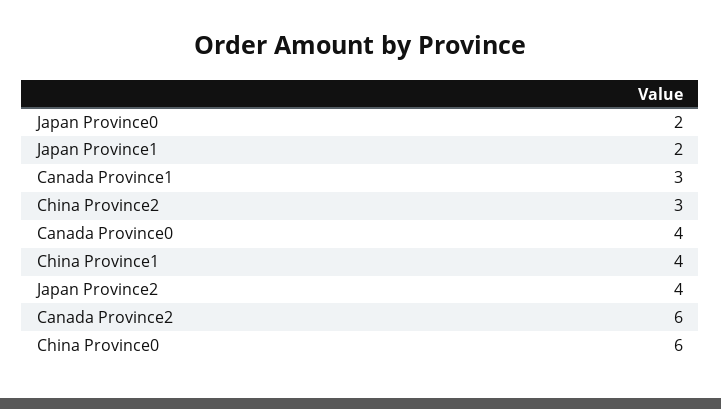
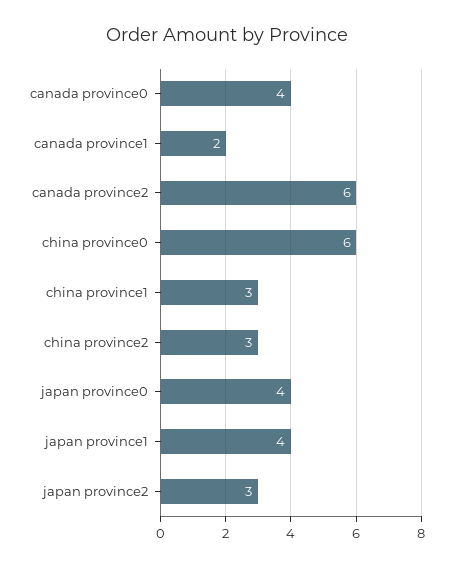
  {
-   "Japan Province0": 2,
+   "Japan Province0": 4,
-   "Japan Province1": 2,
+   "Japan Province1": 4,
-   "Canada Province1": 3,
+   "Canada Province1": 2,
    "China Province2": 3,
    "Canada Province0": 4,
-   "China Province1": 4,
+   "China Province1": 3,
-   "Japan Province2": 4,
+   "Japan Province2": 3,
    "Canada Province2": 6,
    "China Province0": 6
  }

